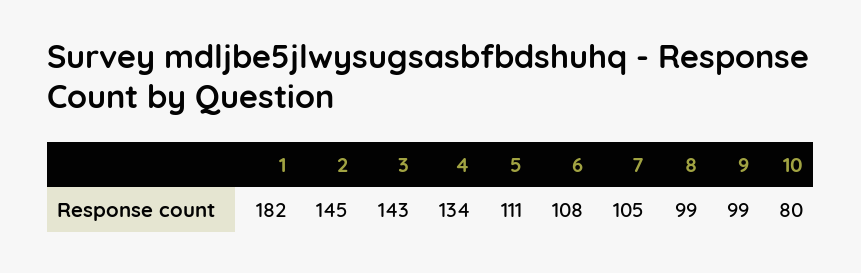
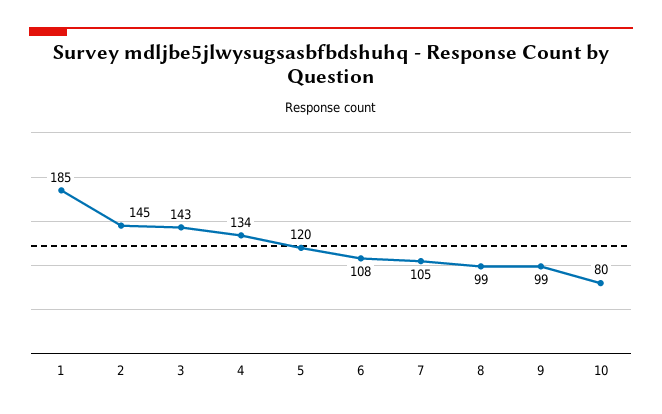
  {
-   "1": 182,
+   "1": 185,
    "2": 145,
    "3": 143,
    "4": 134,
-   "5": 111,
+   "5": 120,
    "6": 108,
    "7": 105,
    "8": 99,
    "9": 99,
    "10": 80
  }

